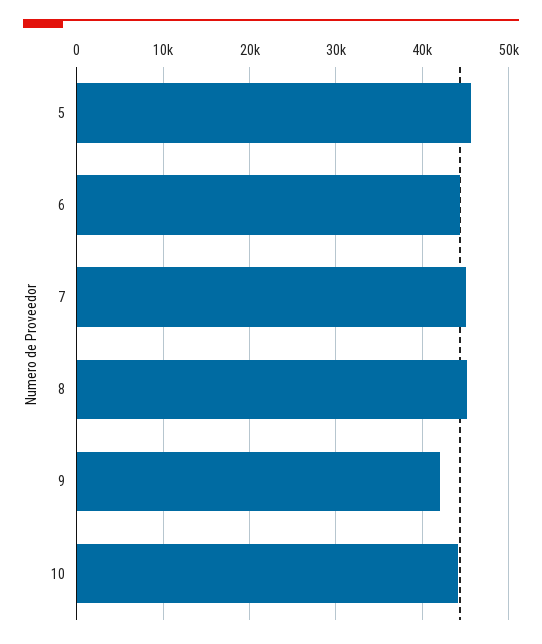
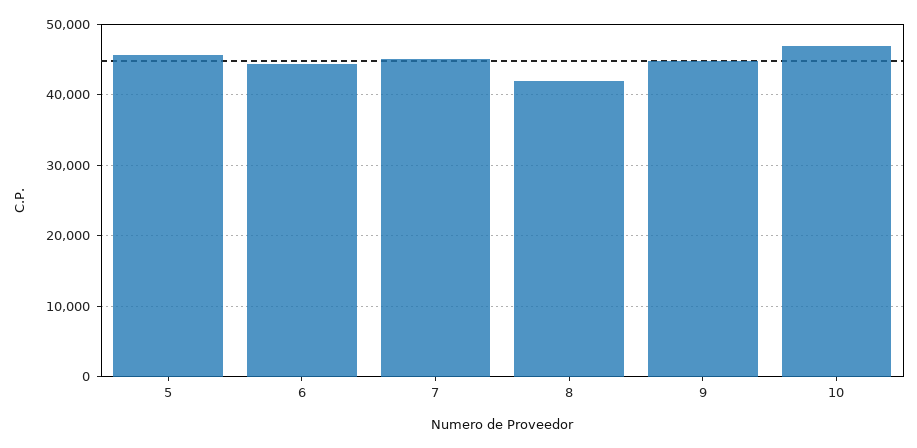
  {
    "5": 46000,
    "6": 44000,
    "7": 45000,
-   "8": 45000,
+   "8": 42000,
-   "9": 42000,
+   "9": 45000,
-   "10": 44000
+   "10": 47000
  }

